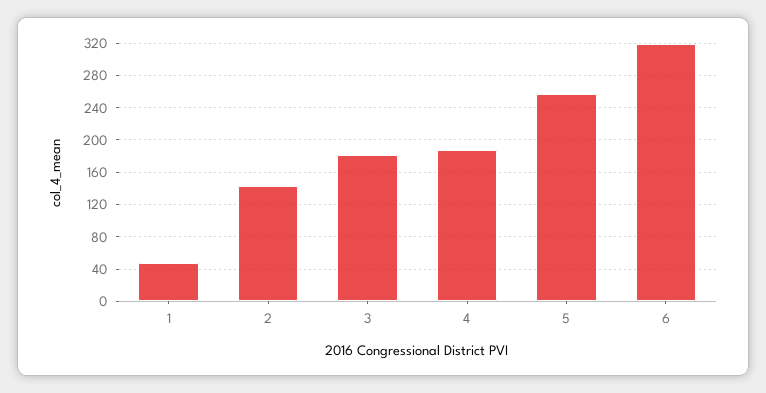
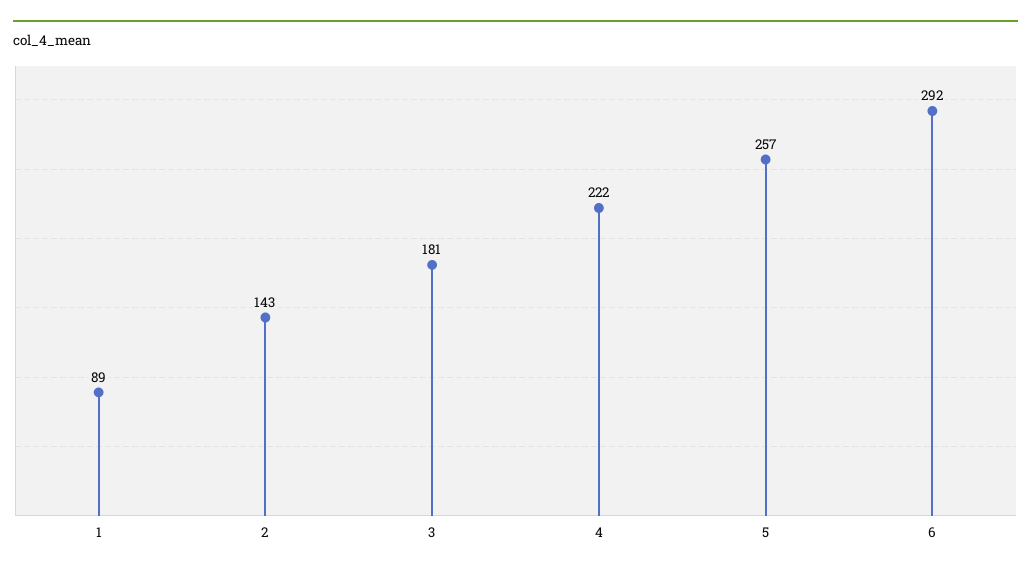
  {
-   "1": 50,
+   "1": 89,
    "2": 143,
    "3": 181,
-   "4": 190,
+   "4": 222,
    "5": 257,
-   "6": 320
+   "6": 292
  }

